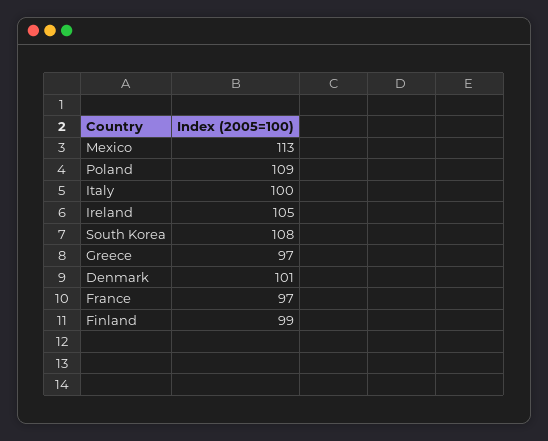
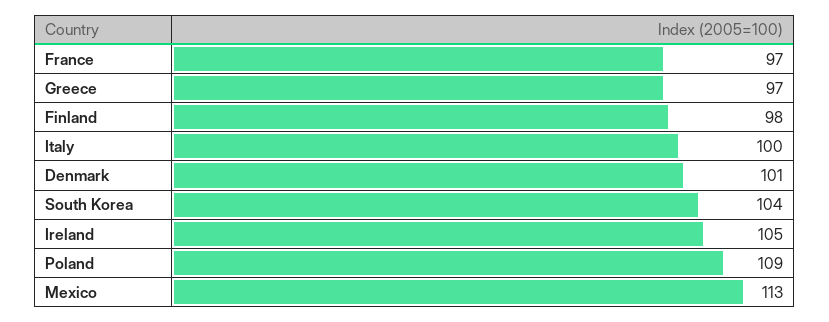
  {
    "Mexico": 113,
    "Poland": 109,
    "Italy": 100,
    "Ireland": 105,
-   "South Korea": 108,
+   "South Korea": 104,
    "Greece": 97,
    "Denmark": 101,
    "France": 97,
-   "Finland": 99
+   "Finland": 98
  }

